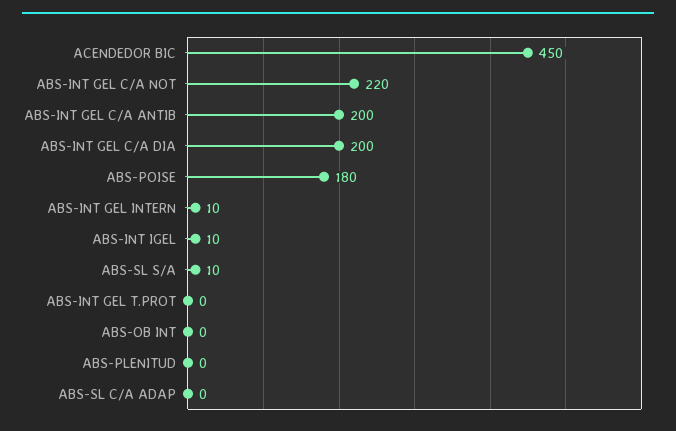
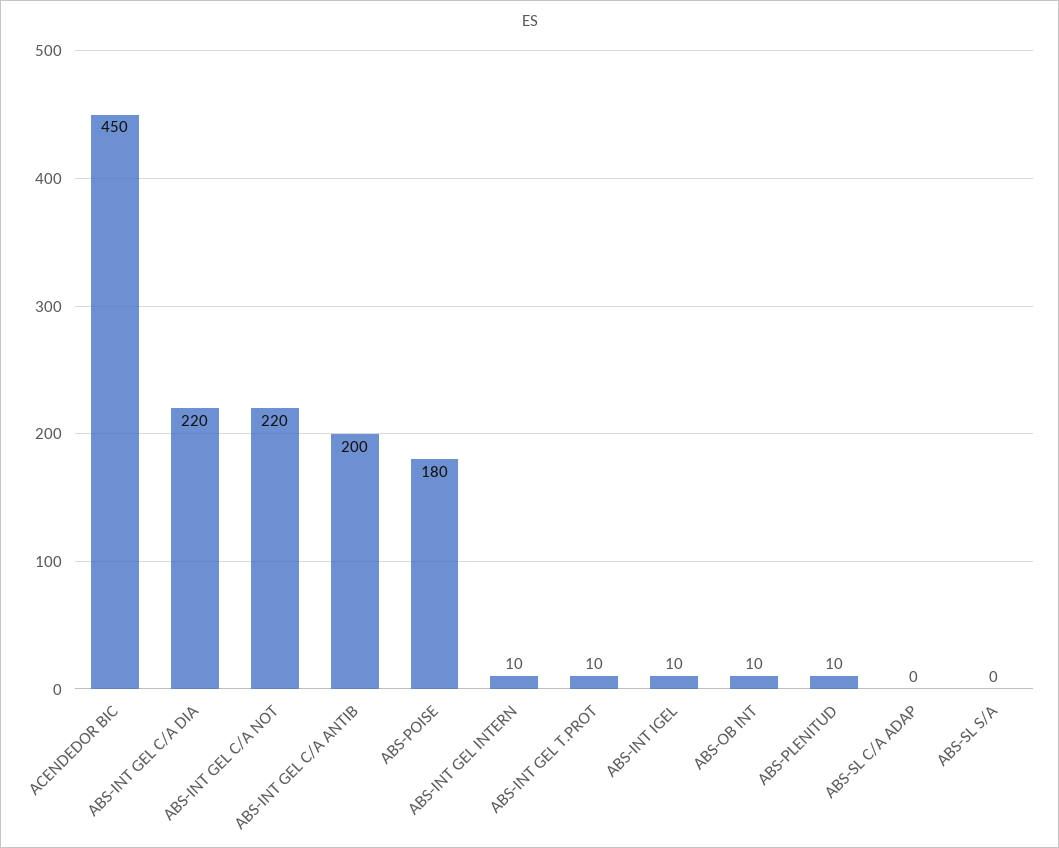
  {
    "ACENDEDOR BIC": 450,
    "ABS-INT GEL C/A NOT": 220,
    "ABS-INT GEL C/A ANTIB": 200,
-   "ABS-INT GEL C/A DIA": 200,
+   "ABS-INT GEL C/A DIA": 220,
    "ABS-POISE": 180,
    "ABS-INT GEL INTERN": 10,
    "ABS-INT IGEL": 10,
-   "ABS-SL S/A": 10,
+   "ABS-SL S/A": 0,
-   "ABS-INT GEL T.PROT": 0,
+   "ABS-INT GEL T.PROT": 10,
-   "ABS-OB INT": 0,
+   "ABS-OB INT": 10,
-   "ABS-PLENITUD": 0,
+   "ABS-PLENITUD": 10,
    "ABS-SL C/A ADAP": 0
  }

